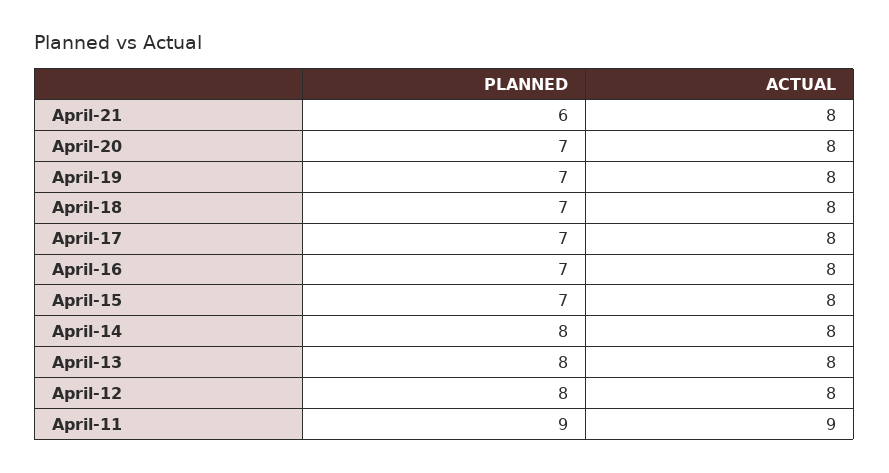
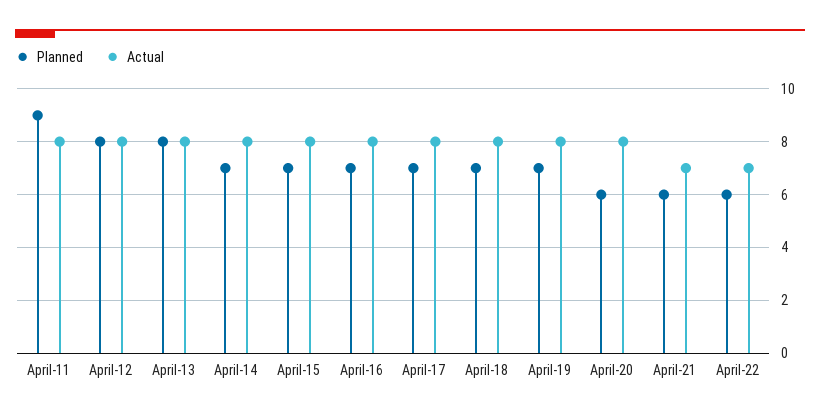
  {
    "PLANNED": {
      "April-21": 6,
-     "April-20": 7,
+     "April-20": 6,
      "April-19": 7,
      "April-18": 7,
      "April-17": 7,
      "April-16": 7,
      "April-15": 7,
-     "April-14": 8,
+     "April-14": 7,
      "April-13": 8,
      "April-12": 8,
-     "April-11": 9
+     "April-11": 9,
+     "April-22": 6
    },
    "ACTUAL": {
-     "April-21": 8,
+     "April-21": 7,
      "April-20": 8,
      "April-19": 8,
      "April-18": 8,
      "April-17": 8,
      "April-16": 8,
      "April-15": 8,
      "April-14": 8,
      "April-13": 8,
      "April-12": 8,
-     "April-11": 9
+     "April-11": 8,
+     "April-22": 7
    }
  }

